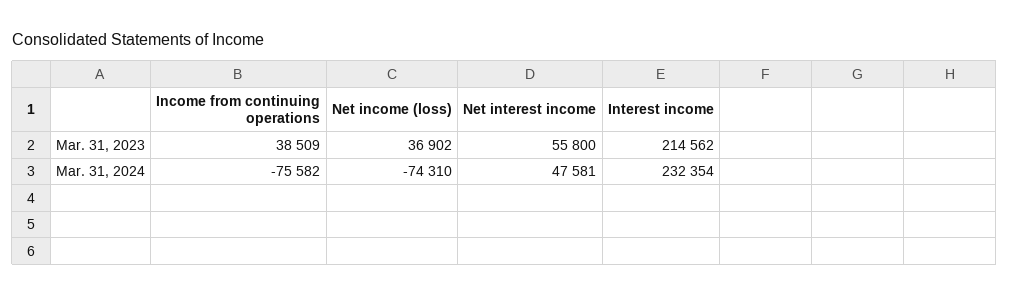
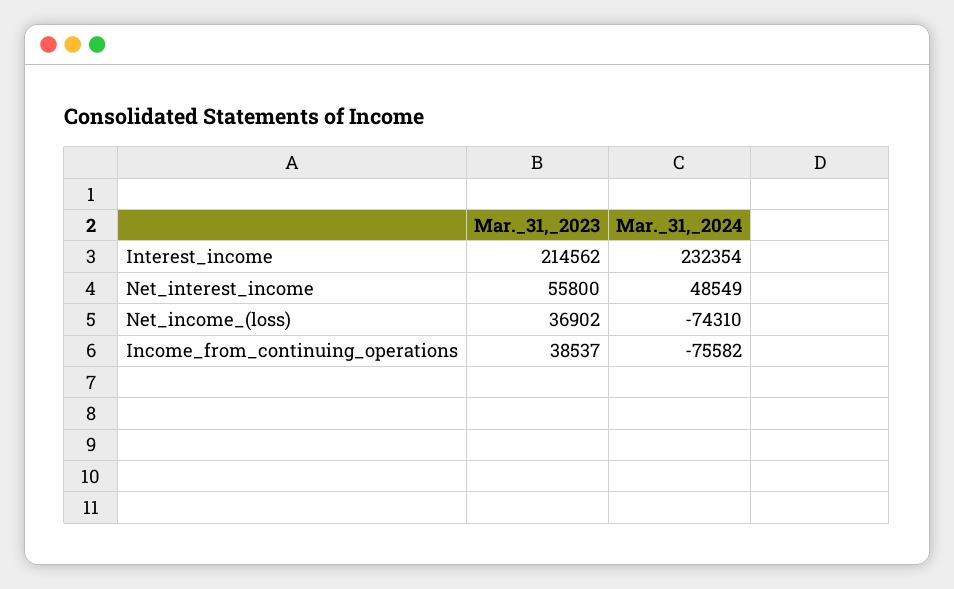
  {
    "Income from continuing operations": {
-     "Mar. 31, 2023": 38509,
+     "Mar. 31, 2023": 38537,
      "Mar. 31, 2024": -75582
    },
    "Net income (loss)": {
      "Mar. 31, 2023": 36902,
      "Mar. 31, 2024": -74310
    },
    "Net interest income": {
      "Mar. 31, 2023": 55800,
-     "Mar. 31, 2024": 47581
+     "Mar. 31, 2024": 48549
    },
    "Interest income": {
      "Mar. 31, 2023": 214562,
      "Mar. 31, 2024": 232354
    }
  }

